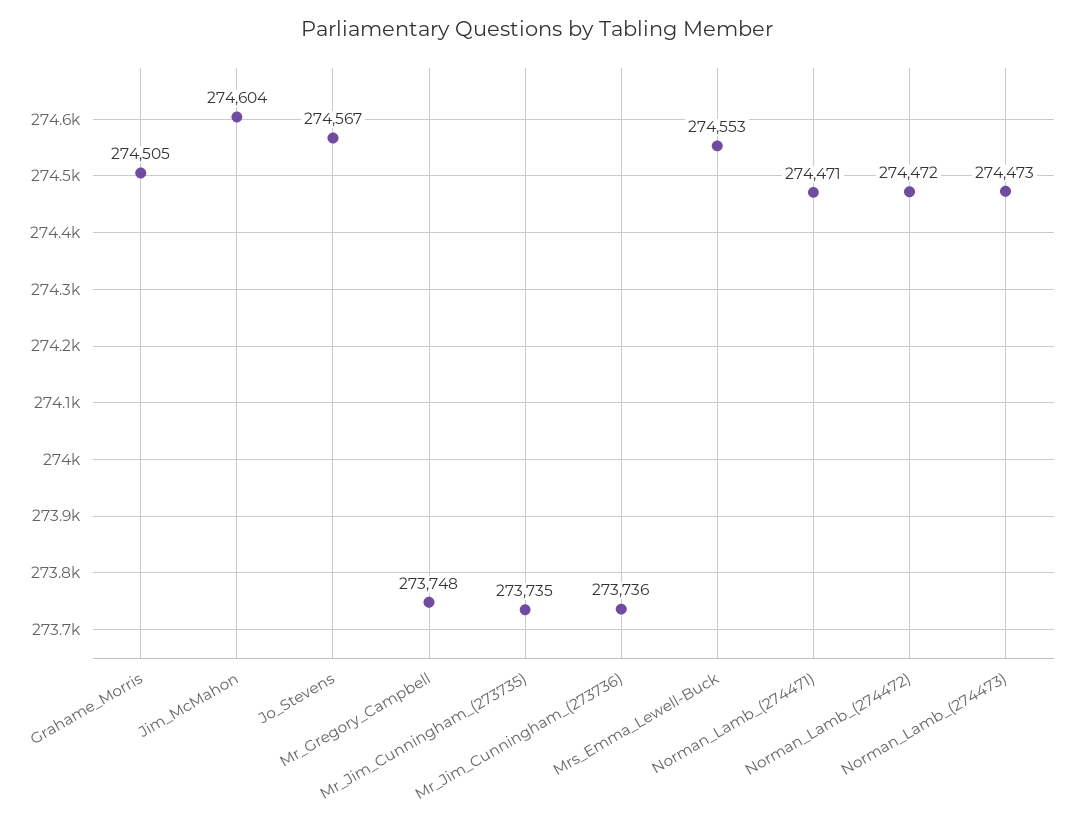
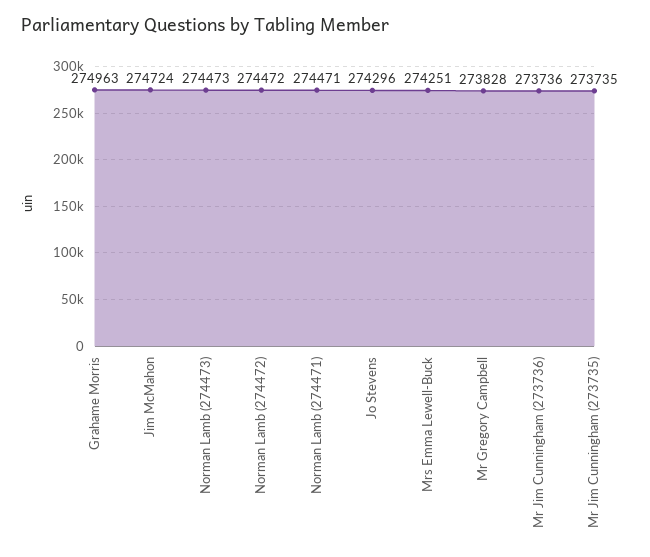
  {
-   "Grahame_Morris": 274505,
+   "Grahame_Morris": 274963,
-   "Jim_McMahon": 274604,
+   "Jim_McMahon": 274724,
-   "Jo_Stevens": 274567,
+   "Jo_Stevens": 274296,
-   "Mr_Gregory_Campbell": 273748,
+   "Mr_Gregory_Campbell": 273828,
    "Mr_Jim_Cunningham_(273735)": 273735,
    "Mr_Jim_Cunningham_(273736)": 273736,
-   "Mrs_Emma_Lewell-Buck": 274553,
+   "Mrs_Emma_Lewell-Buck": 274251,
    "Norman_Lamb_(274471)": 274471,
    "Norman_Lamb_(274472)": 274472,
    "Norman_Lamb_(274473)": 274473
  }

